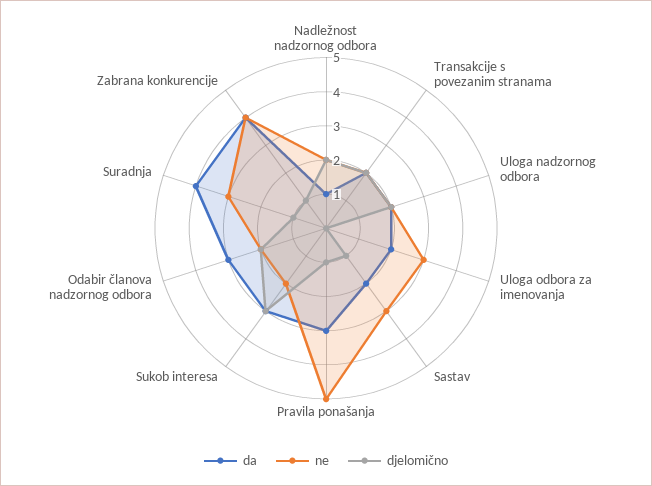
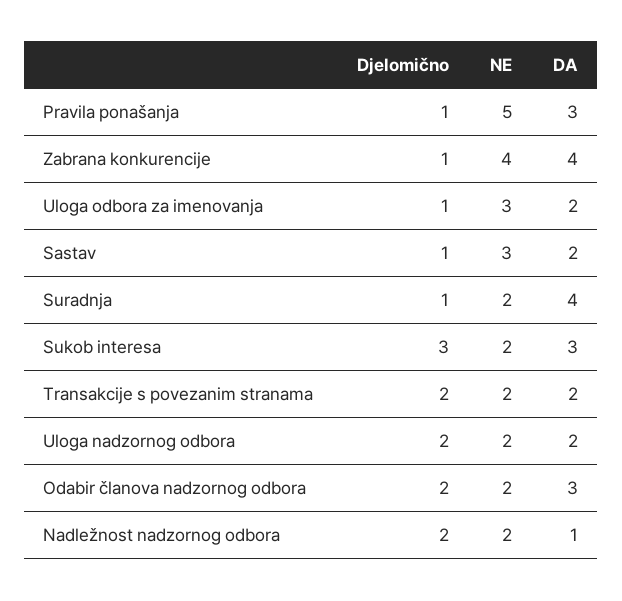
  {
    "da": {
      "Nadležnost nadzornog odbora": 1,
      "Transakcije s povezanim stranama": 2,
      "Uloga nadzornog odbora": 2,
      "Uloga odbora za imenovanja": 2,
      "Sastav": 2,
      "Pravila ponašanja": 3,
      "Sukob interesa": 3,
      "Odabir članova nadzornog odbora": 3,
      "Suradnja": 4,
      "Zabrana konkurencije": 4
    },
    "ne": {
      "Nadležnost nadzornog odbora": 2,
      "Transakcije s povezanim stranama": 2,
      "Uloga nadzornog odbora": 2,
      "Uloga odbora za imenovanja": 3,
      "Sastav": 3,
      "Pravila ponašanja": 5,
      "Sukob interesa": 2,
      "Odabir članova nadzornog odbora": 2,
-     "Suradnja": 3,
+     "Suradnja": 2,
      "Zabrana konkurencije": 4
    },
    "djelomično": {
      "Nadležnost nadzornog odbora": 2,
      "Transakcije s povezanim stranama": 2,
      "Uloga nadzornog odbora": 2,
-     "Uloga odbora za imenovanja": 0,
+     "Uloga odbora za imenovanja": 1,
      "Sastav": 1,
      "Pravila ponašanja": 1,
      "Sukob interesa": 3,
      "Odabir članova nadzornog odbora": 2,
      "Suradnja": 1,
      "Zabrana konkurencije": 1
    }
  }

